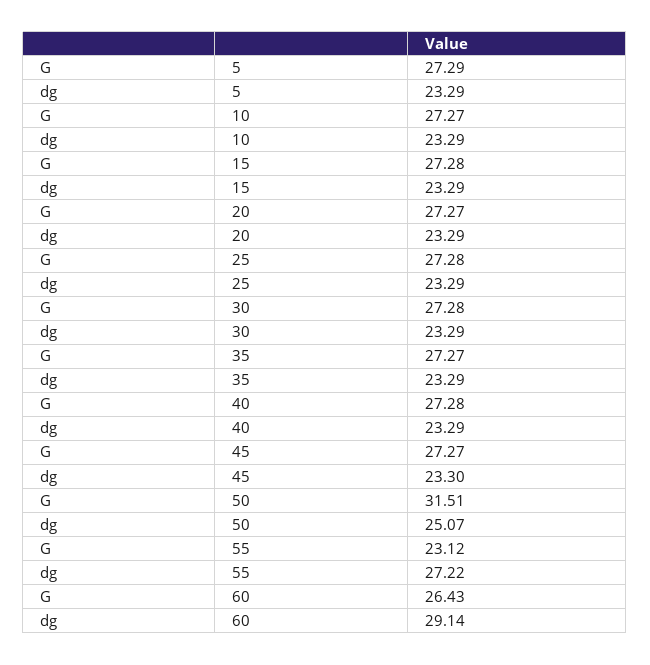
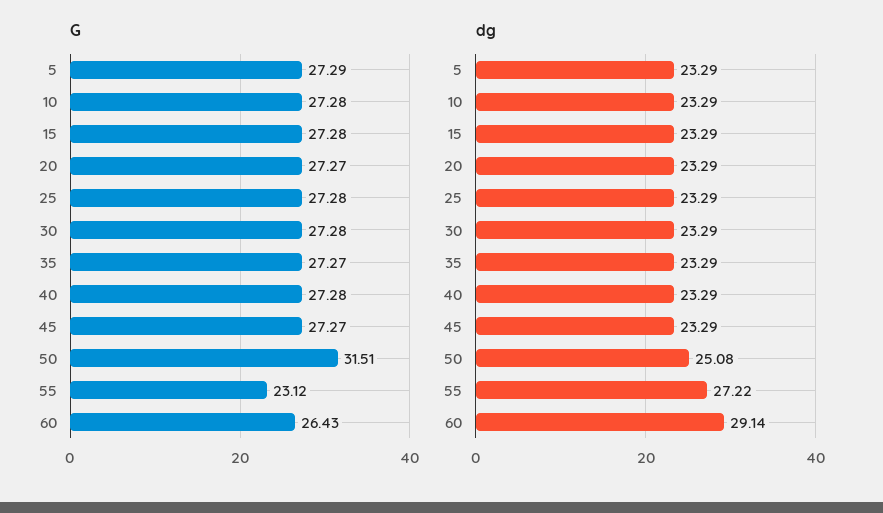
  {
    "G": {
      "5": 27.29,
-     "10": 27.27,
+     "10": 27.28,
      "15": 27.28,
      "20": 27.27,
      "25": 27.28,
      "30": 27.28,
      "35": 27.27,
      "40": 27.28,
      "45": 27.27,
      "50": 31.51,
      "55": 23.12,
      "60": 26.43
    },
    "dg": {
      "5": 23.29,
      "10": 23.29,
      "15": 23.29,
      "20": 23.29,
      "25": 23.29,
      "30": 23.29,
      "35": 23.29,
      "40": 23.29,
-     "45": 23.3,
+     "45": 23.29,
-     "50": 25.07,
+     "50": 25.08,
      "55": 27.22,
      "60": 29.14
    }
  }

